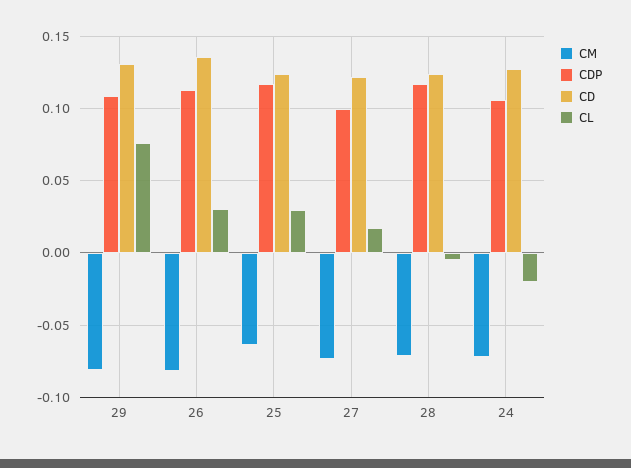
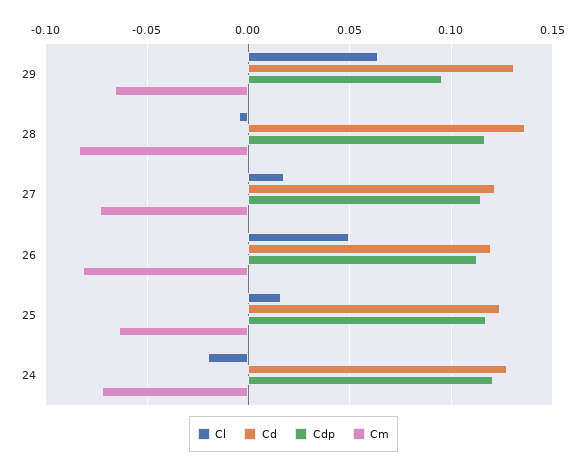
  {
    "CM": {
-     "29": -0.08,
+     "29": -0.065,
      "26": -0.08,
      "25": -0.065,
      "27": -0.075,
-     "28": -0.07,
+     "28": -0.085,
      "24": -0.07
    },
    "CDP": {
-     "29": 0.11,
+     "29": 0.095,
      "26": 0.115,
      "25": 0.115,
-     "27": 0.1,
+     "27": 0.115,
      "28": 0.115,
-     "24": 0.105
+     "24": 0.12
    },
    "CD": {
      "29": 0.13,
-     "26": 0.135,
+     "26": 0.12,
      "25": 0.125,
      "27": 0.12,
-     "28": 0.125,
+     "28": 0.135,
      "24": 0.125
    },
    "CL": {
-     "29": 0.075,
+     "29": 0.065,
-     "26": 0.03,
+     "26": 0.05,
-     "25": 0.03,
+     "25": 0.015,
      "27": 0.015,
      "28": -0.005,
      "24": -0.02
    }
  }

